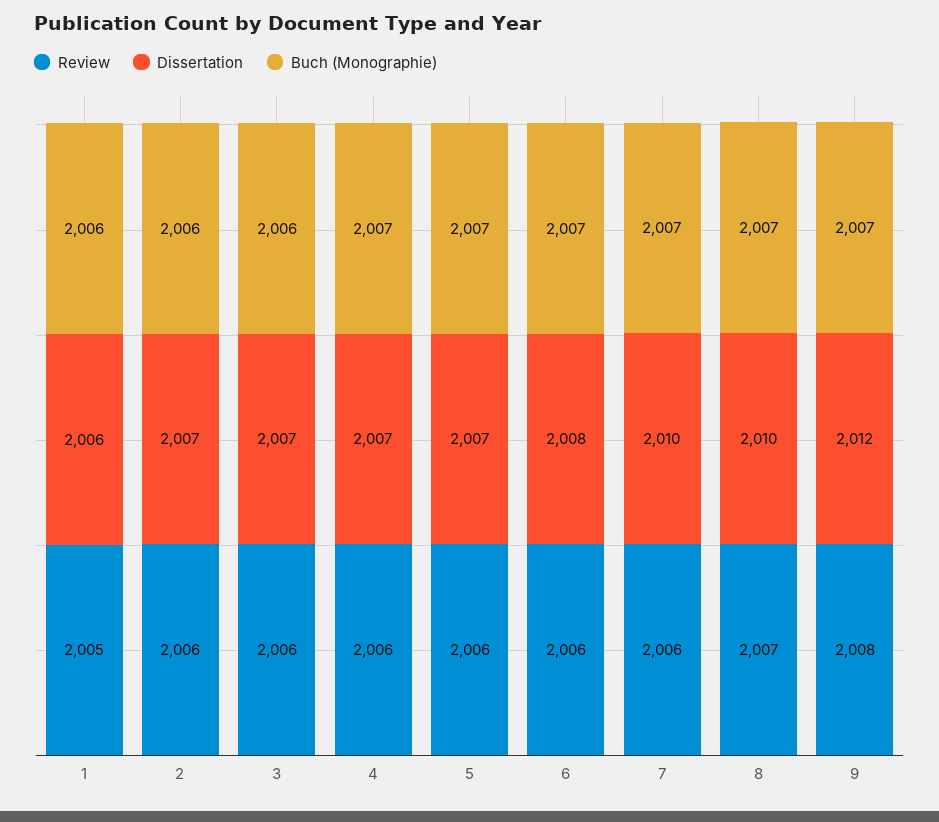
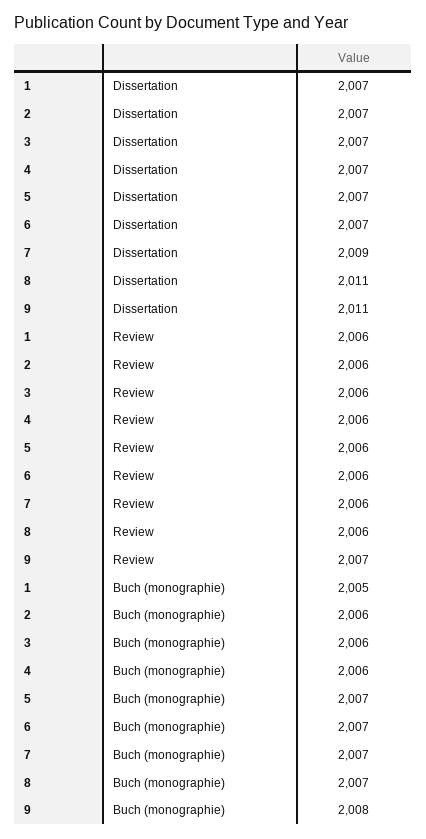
  {
    "Review": {
-     "1": 2005,
+     "1": 2006,
      "2": 2006,
      "3": 2006,
      "4": 2006,
      "5": 2006,
      "6": 2006,
      "7": 2006,
-     "8": 2007,
+     "8": 2006,
-     "9": 2008
+     "9": 2007
    },
    "Dissertation": {
-     "1": 2006,
+     "1": 2007,
      "2": 2007,
      "3": 2007,
      "4": 2007,
      "5": 2007,
-     "6": 2008,
+     "6": 2007,
-     "7": 2010,
+     "7": 2009,
-     "8": 2010,
+     "8": 2011,
-     "9": 2012
+     "9": 2011
    },
    "Buch (Monographie)": {
-     "1": 2006,
+     "1": 2005,
      "2": 2006,
      "3": 2006,
-     "4": 2007,
+     "4": 2006,
      "5": 2007,
      "6": 2007,
      "7": 2007,
      "8": 2007,
-     "9": 2007
+     "9": 2008
    }
  }

